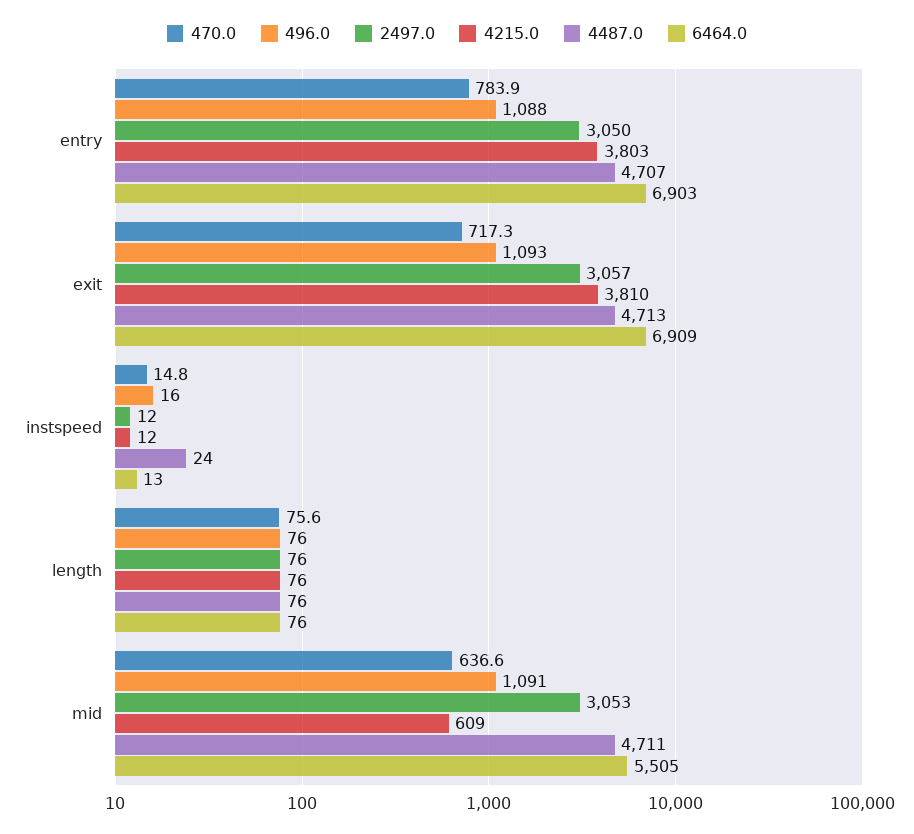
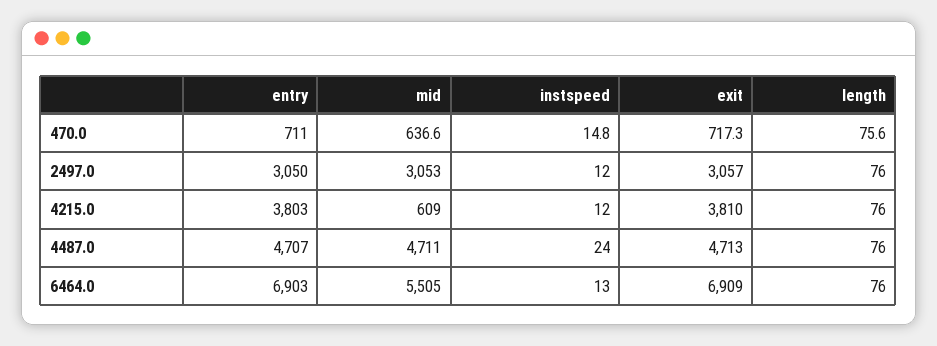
  {
    "470.0": {
-     "entry": 783.9,
+     "entry": 711,
      "exit": 717.3,
      "instspeed": 14.8,
      "length": 75.6,
      "mid": 636.6
    },
-   "496.0": {
-     "entry": 1088,
-     "exit": 1093,
-     "instspeed": 16,
-     "length": 76,
-     "mid": 1091
-   },
    "2497.0": {
      "entry": 3050,
      "exit": 3057,
      "instspeed": 12,
      "length": 76,
      "mid": 3053
    },
    "4215.0": {
      "entry": 3803,
      "exit": 3810,
      "instspeed": 12,
      "length": 76,
      "mid": 609
    },
    "4487.0": {
      "entry": 4707,
      "exit": 4713,
      "instspeed": 24,
      "length": 76,
      "mid": 4711
    },
    "6464.0": {
      "entry": 6903,
      "exit": 6909,
      "instspeed": 13,
      "length": 76,
      "mid": 5505
    }
  }

